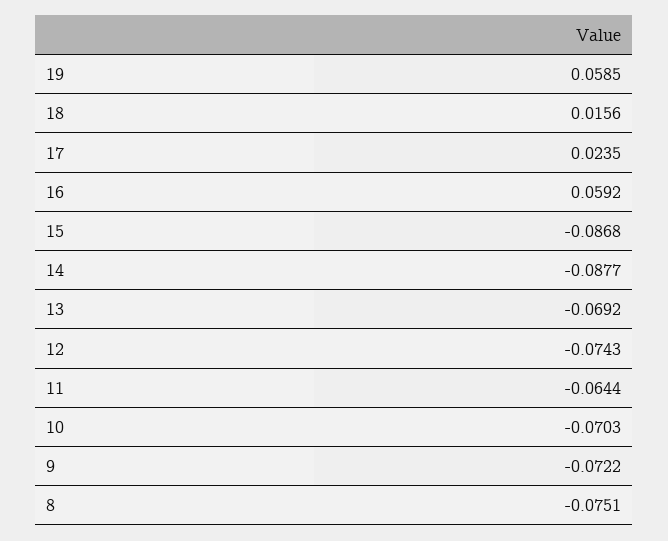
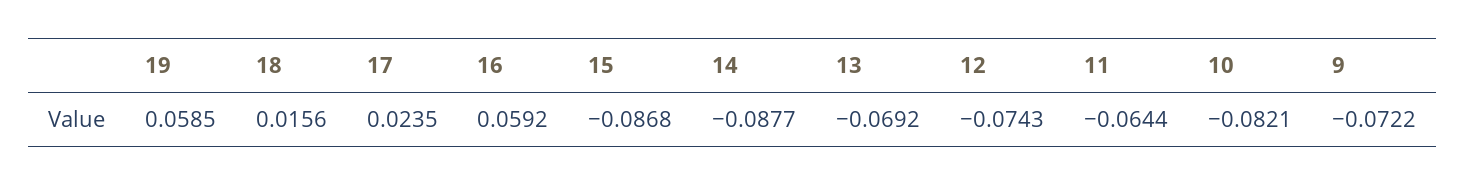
  {
    "19": 0.0585,
    "18": 0.0156,
    "17": 0.0235,
    "16": 0.0592,
    "15": -0.0868,
    "14": -0.0877,
    "13": -0.0692,
    "12": -0.0743,
    "11": -0.0644,
-   "10": -0.0703,
+   "10": -0.0821,
-   "9": -0.0722,
+   "9": -0.0722
-   "8": -0.0751
  }

